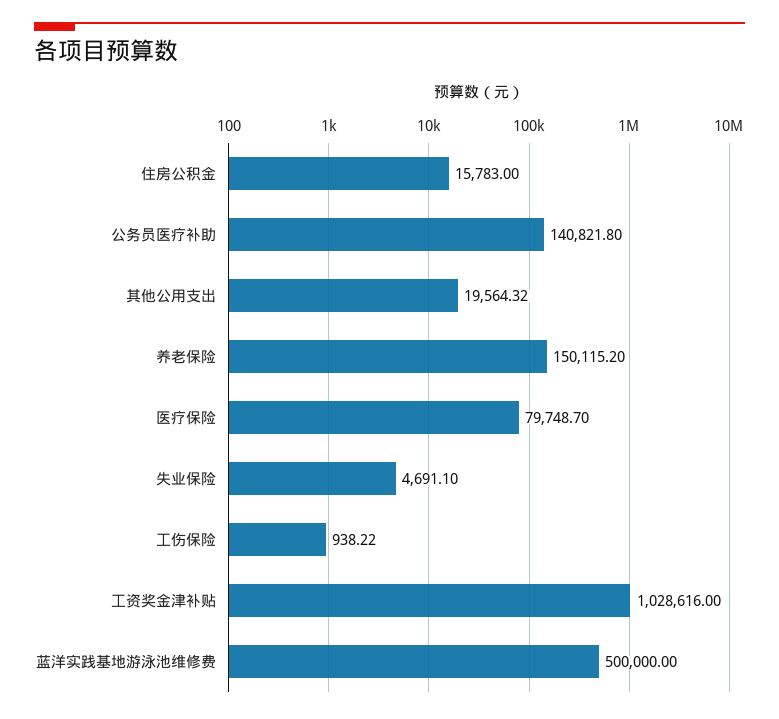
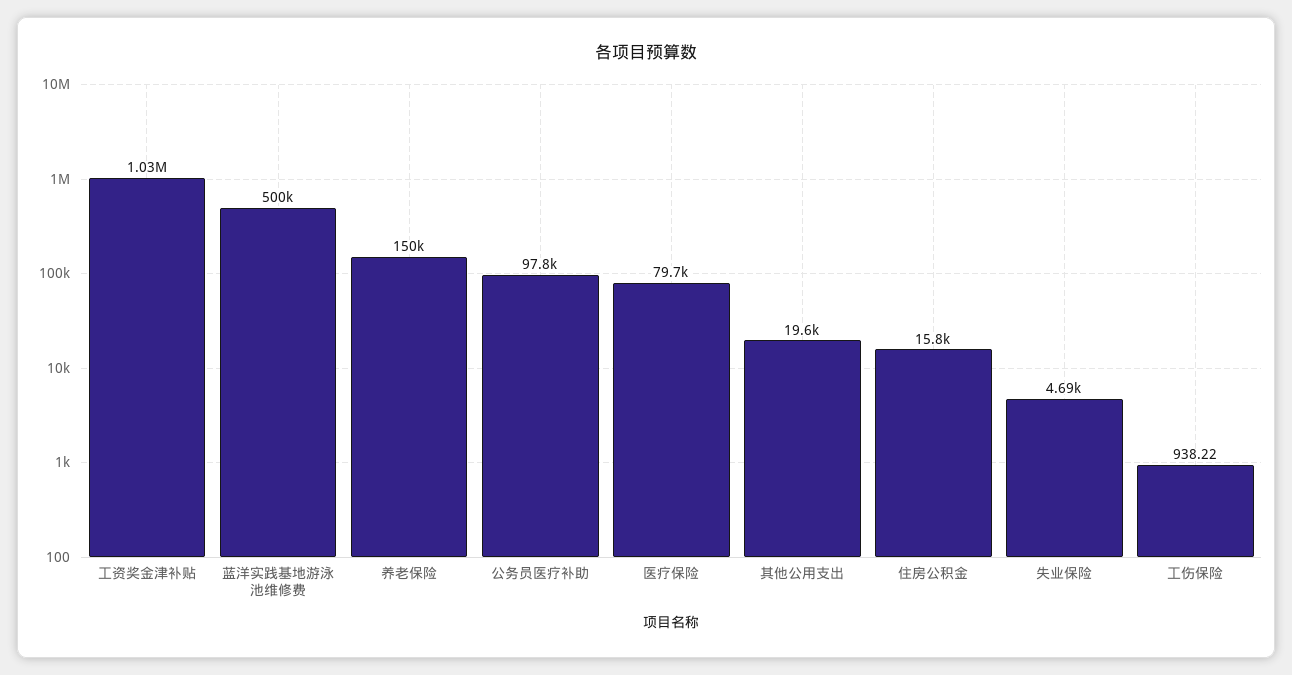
  {
    "住房公积金": 15783,
-   "公务员医疗补助": 140821.8,
+   "公务员医疗补助": 97800,
    "其他公用支出": 19564.32,
    "养老保险": 150115.2,
    "医疗保险": 79748.7,
    "失业保险": 4691.1,
    "工伤保险": 938.22,
    "工资奖金津补贴": 1028616,
    "蓝洋实践基地游泳池维修费": 500000
  }

